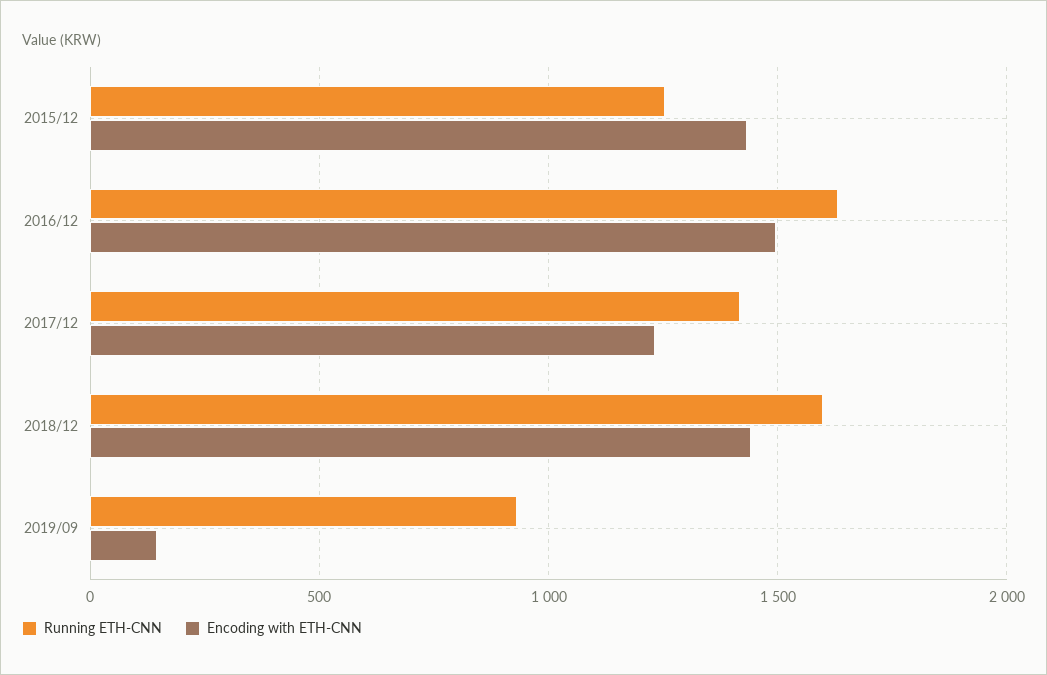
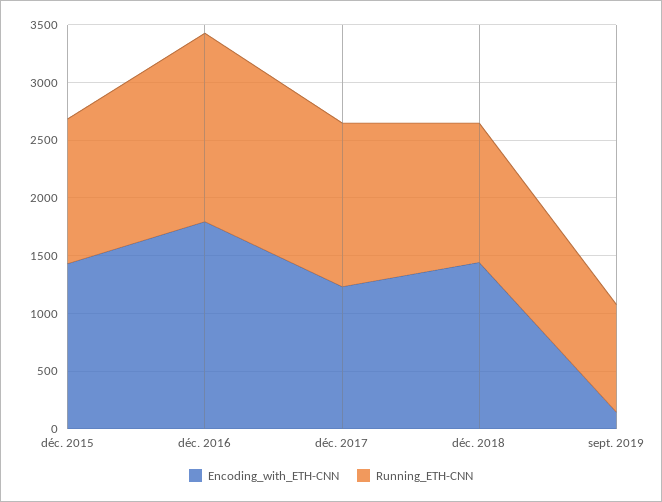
  {
    "Running ETH-CNN": {
      "2015/12": 1250,
      "2016/12": 1650,
      "2017/12": 1400,
-     "2018/12": 1600,
+     "2018/12": 1200,
      "2019/09": 950
    },
    "Encoding with ETH-CNN": {
      "2015/12": 1450,
-     "2016/12": 1500,
+     "2016/12": 1800,
      "2017/12": 1250,
      "2018/12": 1450,
      "2019/09": 150
    }
  }

